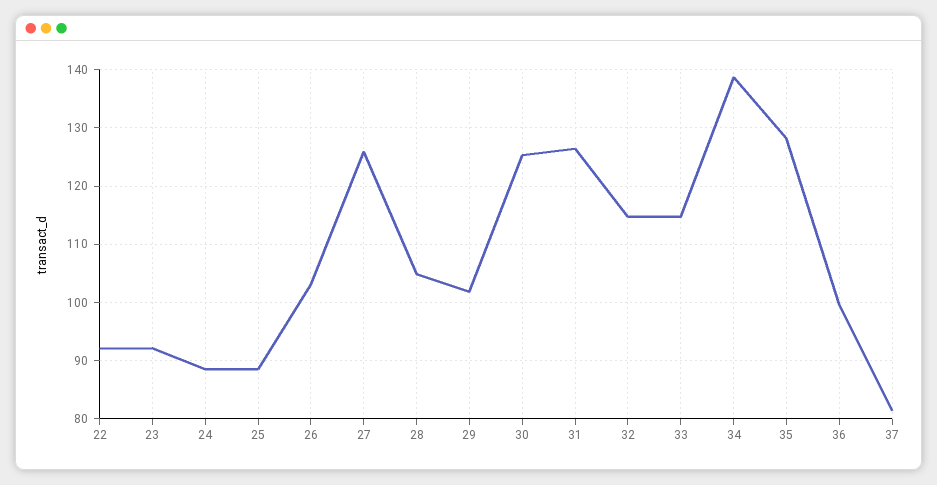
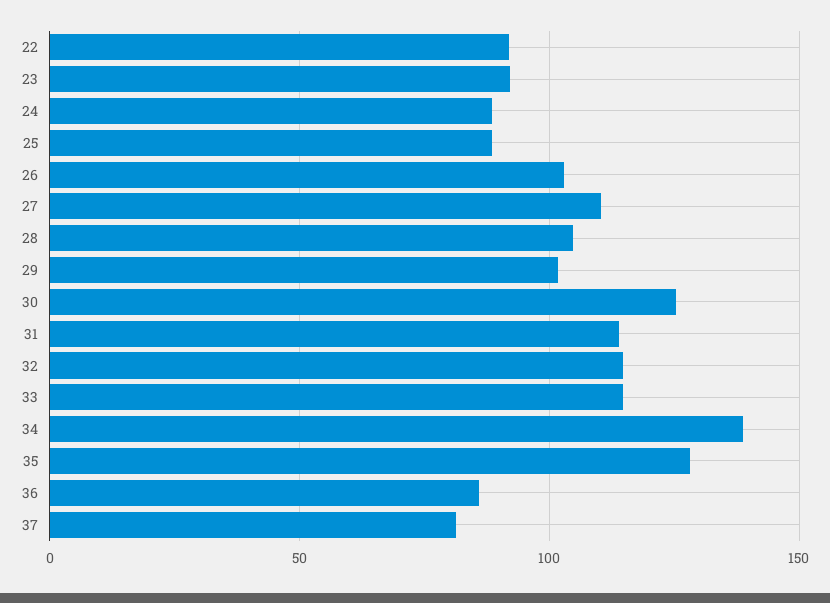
  {
    "22": 92,
    "23": 92,
    "24": 88,
    "25": 88,
    "26": 104,
-   "27": 126,
+   "27": 110,
    "28": 104,
    "29": 102,
    "30": 126,
-   "31": 126,
+   "31": 115,
    "32": 114,
    "33": 114,
    "34": 138,
    "35": 128,
-   "36": 100,
+   "36": 85,
    "37": 82
  }

